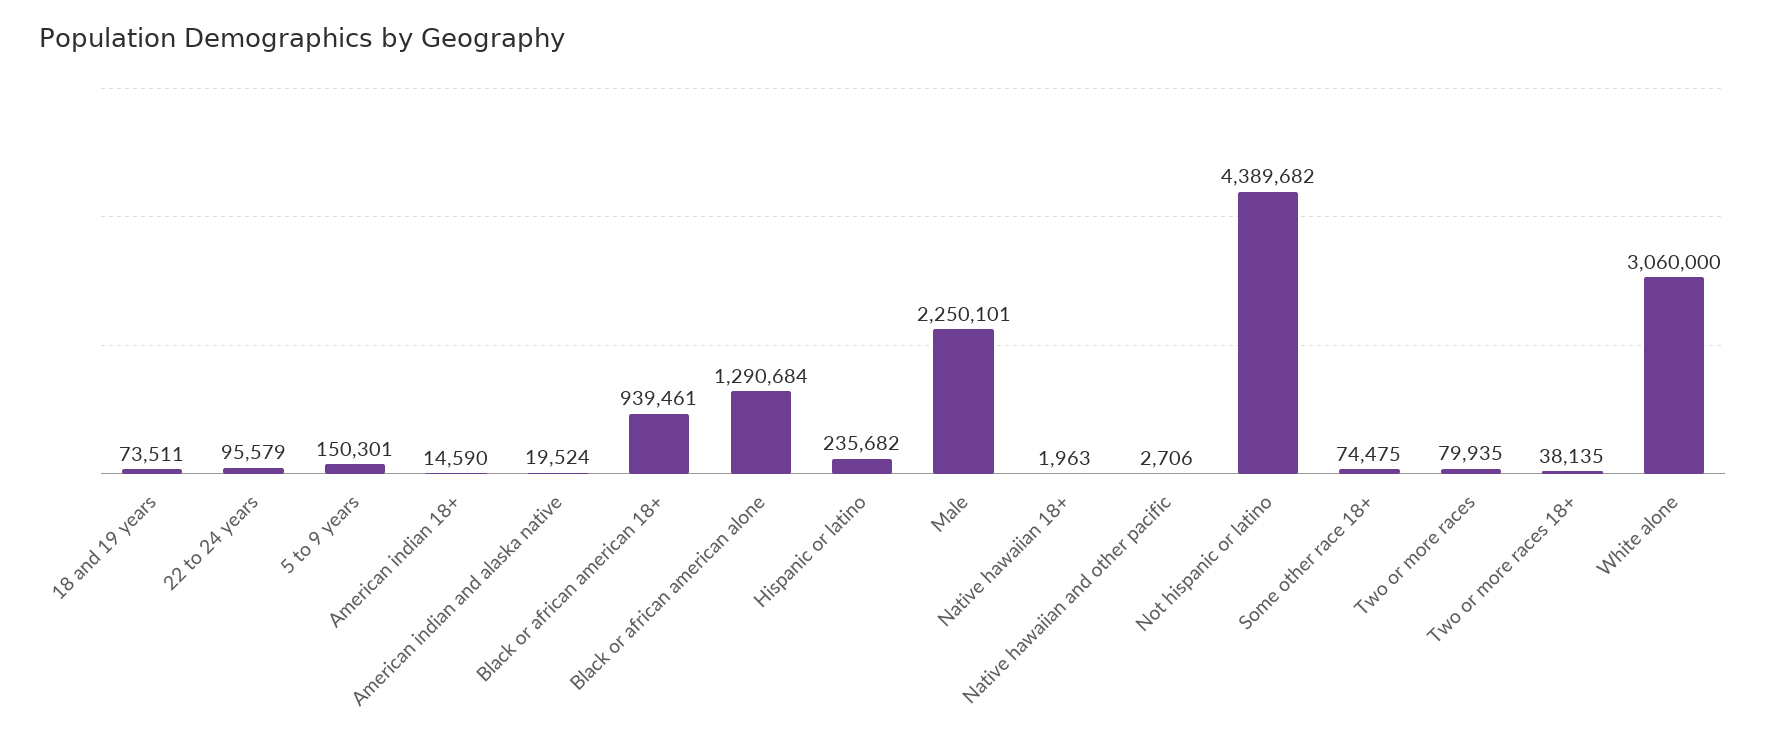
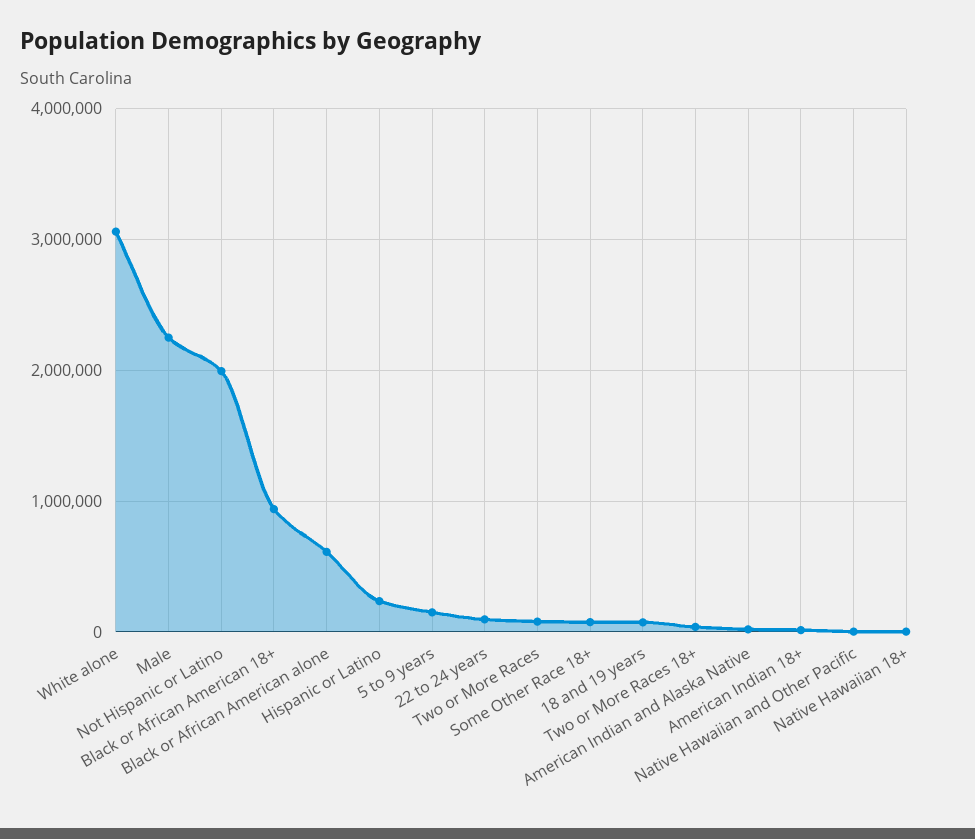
  {
    "18 and 19 years": 73511,
    "22 to 24 years": 95579,
    "5 to 9 years": 150301,
    "American indian 18+": 14590,
    "American indian and alaska native": 19524,
    "Black or african american 18+": 939461,
-   "Black or african american alone": 1290684,
+   "Black or african american alone": 600000,
    "Hispanic or latino": 235682,
    "Male": 2250101,
    "Native hawaiian 18+": 1963,
    "Native hawaiian and other pacific": 2706,
-   "Not hispanic or latino": 4389682,
+   "Not hispanic or latino": 2000000,
    "Some other race 18+": 74475,
    "Two or more races": 79935,
    "Two or more races 18+": 38135,
    "White alone": 3060000
  }

